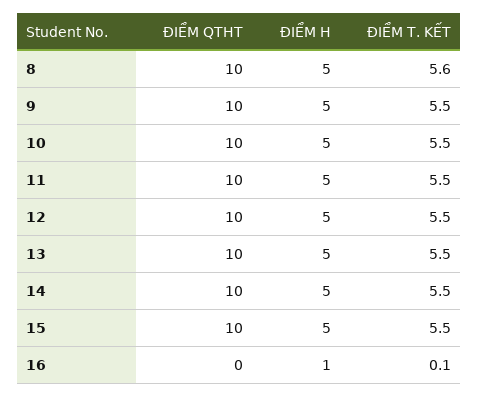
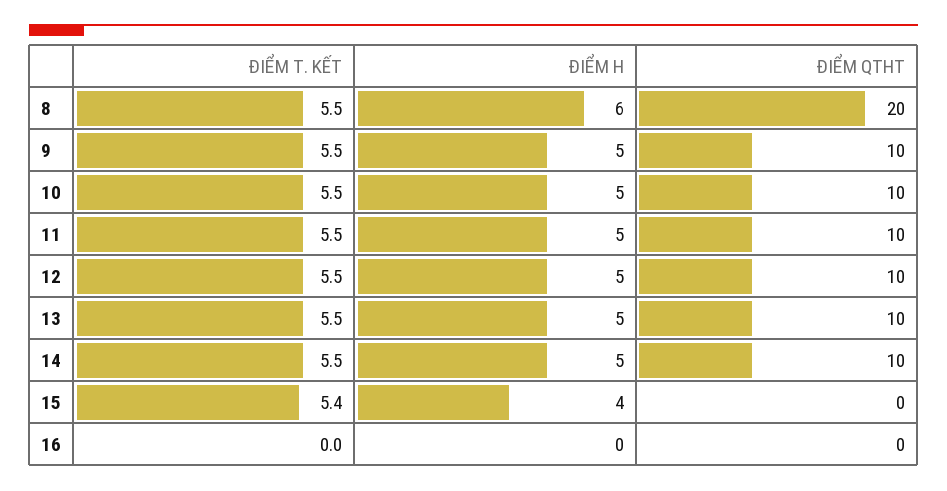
  {
    "ĐIỂM QTHT": {
-     "8": 10,
+     "8": 20,
      "9": 10,
      "10": 10,
      "11": 10,
      "12": 10,
      "13": 10,
      "14": 10,
-     "15": 10,
+     "15": 0,
      "16": 0
    },
    "ĐIỂM H": {
-     "8": 5,
+     "8": 6,
      "9": 5,
      "10": 5,
      "11": 5,
      "12": 5,
      "13": 5,
      "14": 5,
-     "15": 5,
+     "15": 4,
-     "16": 1
+     "16": 0
    },
    "ĐIỂM T. KẾT": {
-     "8": 5.6,
+     "8": 5.5,
      "9": 5.5,
      "10": 5.5,
      "11": 5.5,
      "12": 5.5,
      "13": 5.5,
      "14": 5.5,
-     "15": 5.5,
+     "15": 5.4,
-     "16": 0.1
+     "16": 0
    }
  }

